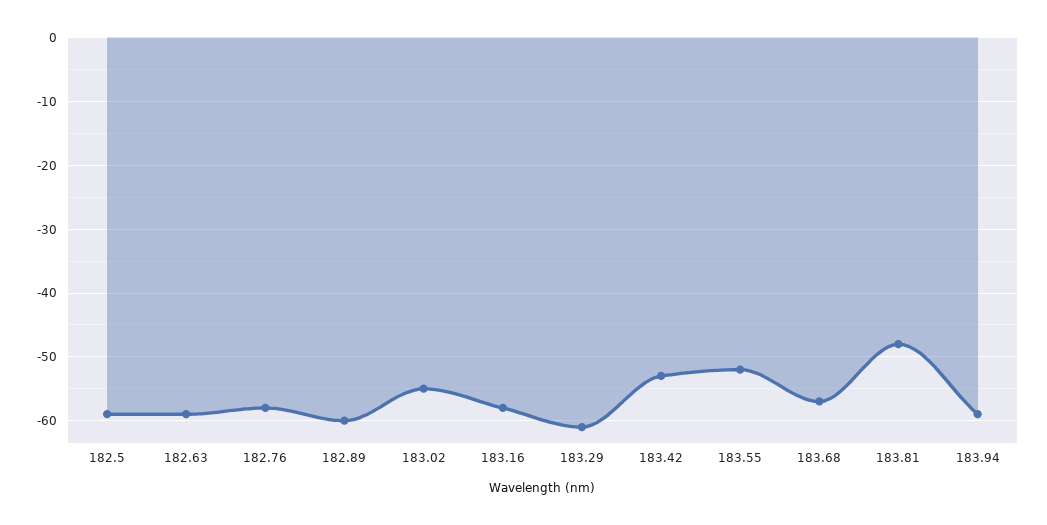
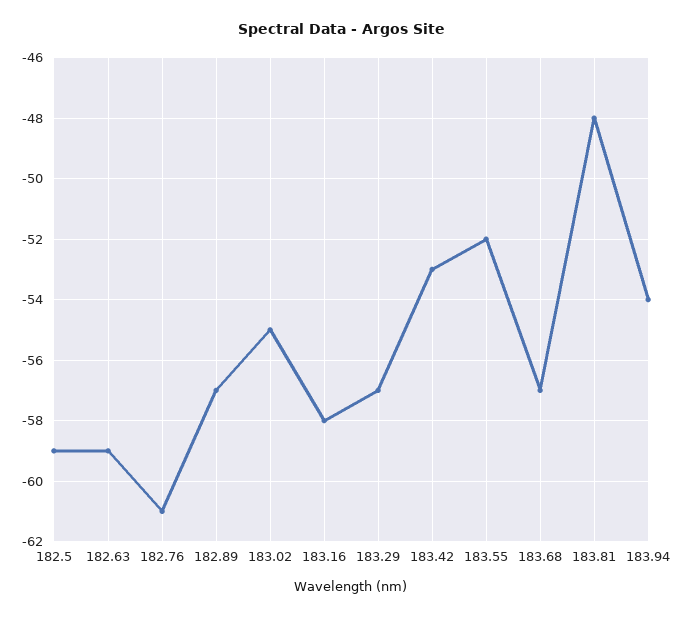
  {
    "182.5": -59,
    "182.63": -59,
-   "182.76": -58,
+   "182.76": -61,
-   "182.89": -60,
+   "182.89": -57,
    "183.02": -55,
    "183.16": -58,
-   "183.29": -61,
+   "183.29": -57,
    "183.42": -53,
    "183.55": -52,
    "183.68": -57,
    "183.81": -48,
-   "183.94": -59
+   "183.94": -54
  }

